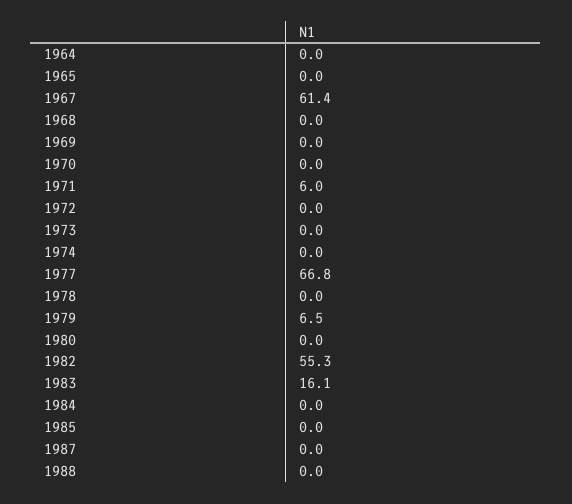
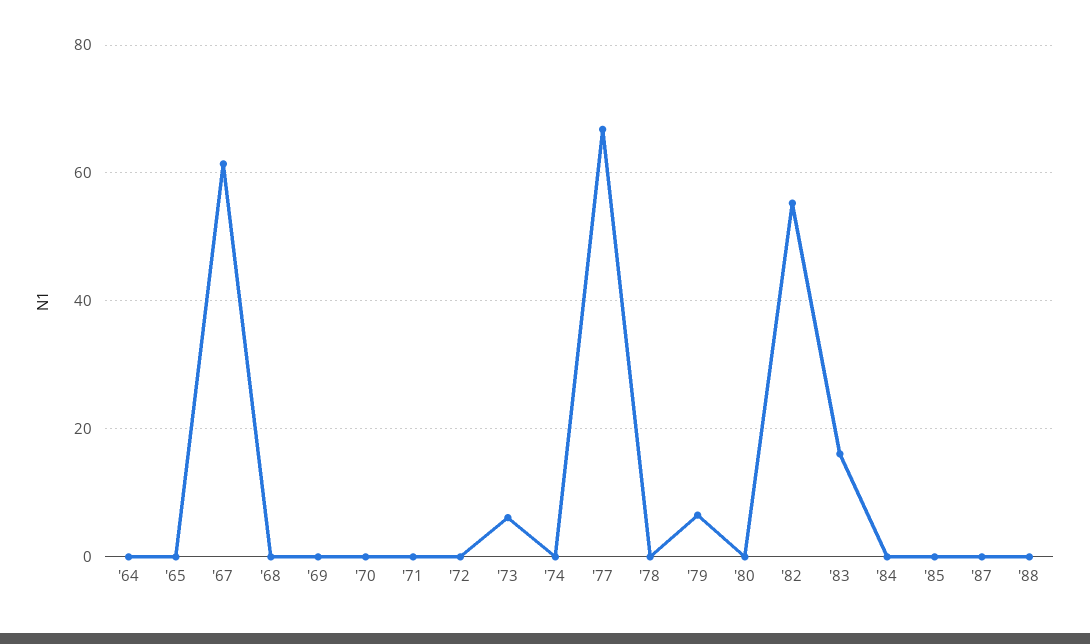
  {
    "1964": 0,
    "1965": 0,
    "1967": 61.4,
    "1968": 0,
    "1969": 0,
    "1970": 0,
-   "1971": 6,
+   "1971": 0,
    "1972": 0,
-   "1973": 0,
+   "1973": 6,
    "1974": 0,
    "1977": 66.8,
    "1978": 0,
    "1979": 6.5,
    "1980": 0,
    "1982": 55.3,
    "1983": 16.1,
    "1984": 0,
    "1985": 0,
    "1987": 0,
    "1988": 0
  }

